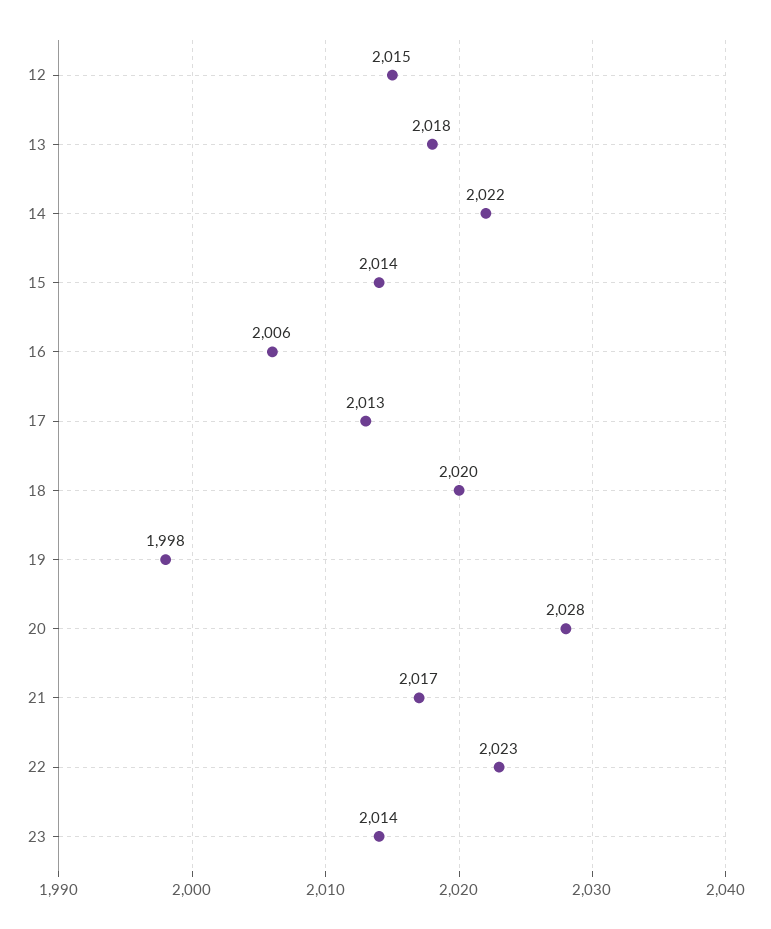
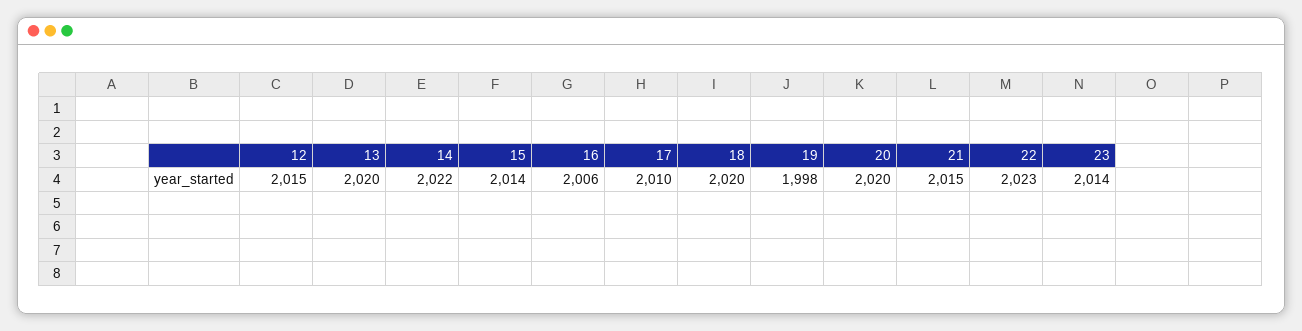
  {
    "12": 2015,
-   "13": 2018,
+   "13": 2020,
    "14": 2022,
    "15": 2014,
    "16": 2006,
-   "17": 2013,
+   "17": 2010,
    "18": 2020,
    "19": 1998,
-   "20": 2028,
+   "20": 2020,
-   "21": 2017,
+   "21": 2015,
    "22": 2023,
    "23": 2014
  }

